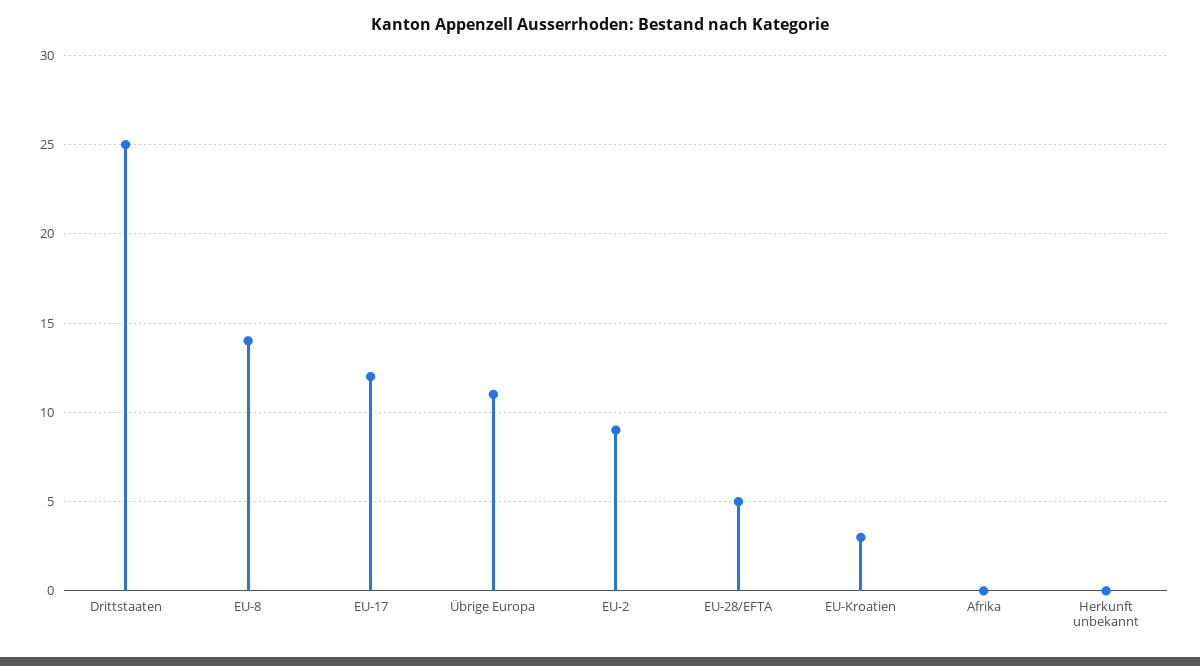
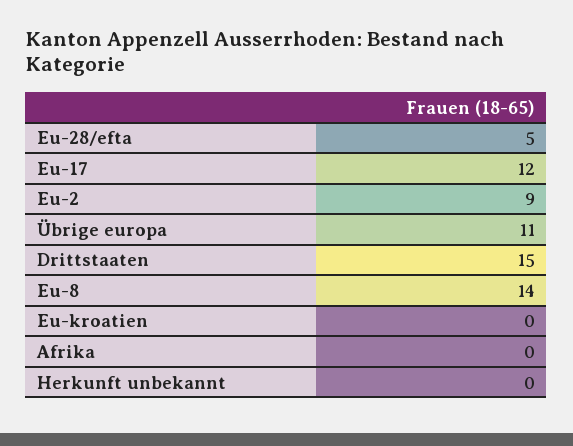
  {
-   "Drittstaaten": 25,
+   "Drittstaaten": 15,
    "EU-8": 14,
    "EU-17": 12,
    "Übrige Europa": 11,
    "EU-2": 9,
    "EU-28/EFTA": 5,
-   "EU-Kroatien": 3,
+   "EU-Kroatien": 0,
    "Afrika": 0,
    "Herkunft unbekannt": 0
  }

